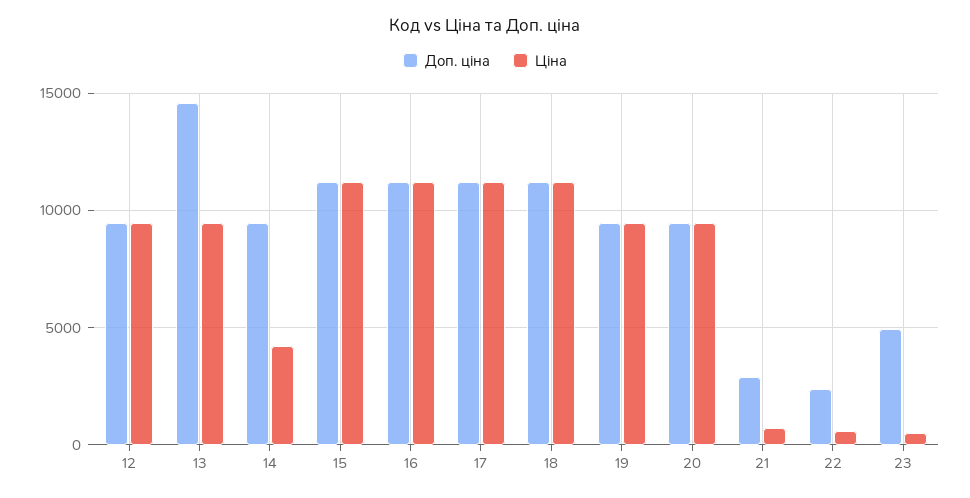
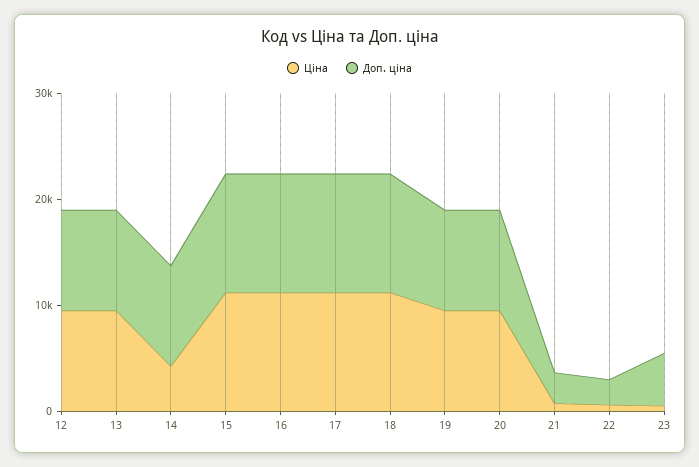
  {
    "Доп. ціна": {
      "12": 9500,
-     "13": 14500,
+     "13": 10000,
      "14": 9500,
      "15": 11000,
      "16": 11000,
      "17": 11000,
      "18": 11000,
      "19": 9500,
      "20": 9500,
      "21": 3000,
      "22": 2500,
      "23": 5000
    },
    "Ціна": {
      "12": 9500,
      "13": 9500,
      "14": 4000,
      "15": 11000,
      "16": 11000,
      "17": 11000,
      "18": 11000,
      "19": 9500,
      "20": 9500,
      "21": 500,
      "22": 500,
      "23": 500
    }
  }

